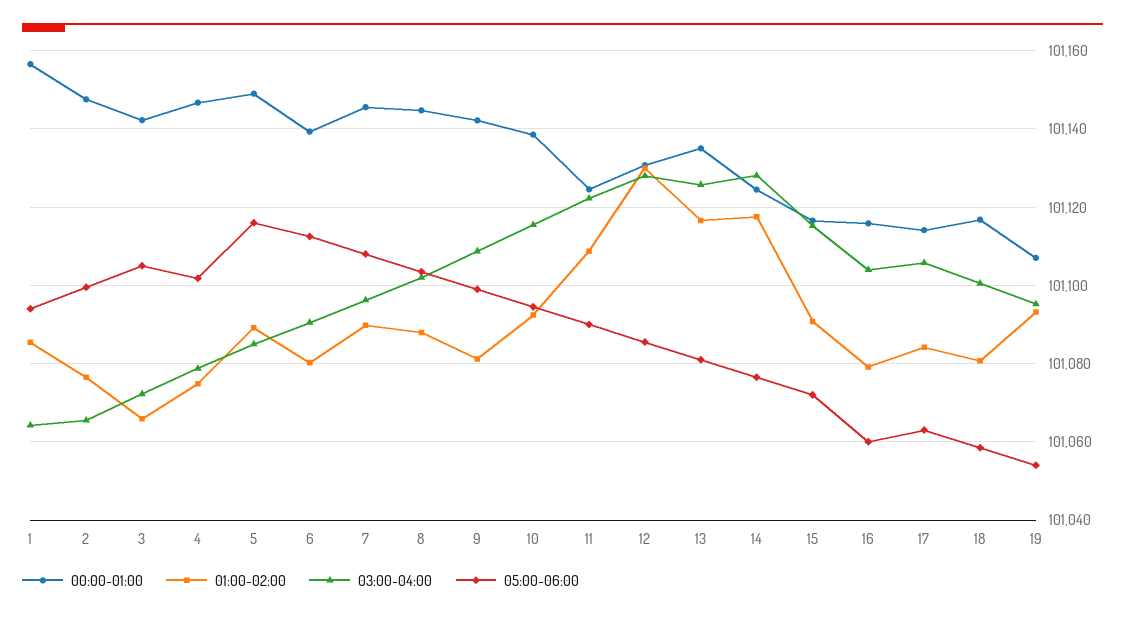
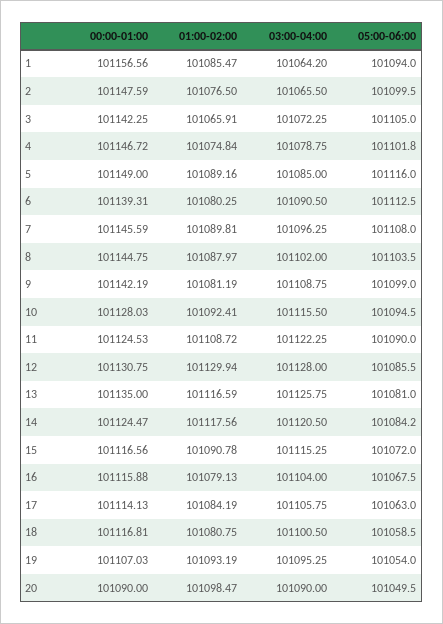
  {
    "00:00-01:00": {
      "1": 101156.56,
      "2": 101147.59,
      "3": 101142.25,
      "4": 101146.72,
      "5": 101149,
      "6": 101139.31,
      "7": 101145.59,
      "8": 101144.75,
      "9": 101142.19,
-     "10": 101138,
+     "10": 101128.03,
      "11": 101124.53,
      "12": 101130.75,
      "13": 101135,
      "14": 101124.47,
      "15": 101116.56,
      "16": 101115.88,
      "17": 101114.13,
      "18": 101116.81,
-     "19": 101107.03
+     "19": 101107.03,
+     "20": 101090
    },
    "01:00-02:00": {
      "1": 101085.47,
      "2": 101076.5,
      "3": 101065.91,
      "4": 101074.84,
      "5": 101089.16,
      "6": 101080.25,
      "7": 101089.81,
      "8": 101087.97,
      "9": 101081.19,
      "10": 101092.41,
      "11": 101108.72,
      "12": 101129.94,
      "13": 101116.59,
      "14": 101117.56,
      "15": 101090.78,
      "16": 101079.13,
      "17": 101084.19,
      "18": 101080.75,
-     "19": 101093.19
+     "19": 101093.19,
+     "20": 101098.47
    },
    "03:00-04:00": {
      "1": 101064.2,
      "2": 101065.5,
      "3": 101072.25,
      "4": 101078.75,
      "5": 101085,
      "6": 101090.5,
      "7": 101096.25,
      "8": 101102,
      "9": 101108.75,
      "10": 101115.5,
      "11": 101122.25,
      "12": 101128,
      "13": 101125.75,
-     "14": 101128,
+     "14": 101120.5,
      "15": 101115.25,
      "16": 101104,
      "17": 101105.75,
      "18": 101100.5,
-     "19": 101095.25
+     "19": 101095.25,
+     "20": 101090
    },
    "05:00-06:00": {
      "1": 101094,
      "2": 101099.5,
      "3": 101105,
      "4": 101101.8,
      "5": 101116,
      "6": 101112.5,
      "7": 101108,
      "8": 101103.5,
      "9": 101099,
      "10": 101094.5,
      "11": 101090,
      "12": 101085.5,
      "13": 101081,
-     "14": 101076,
+     "14": 101084.2,
      "15": 101072,
-     "16": 101060,
+     "16": 101067.5,
      "17": 101063,
      "18": 101058.5,
-     "19": 101054
+     "19": 101054,
+     "20": 101049.5
    }
  }

